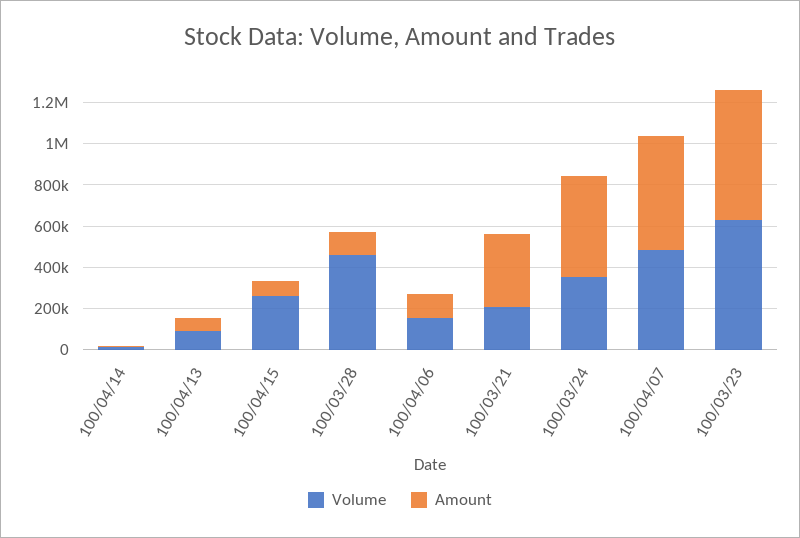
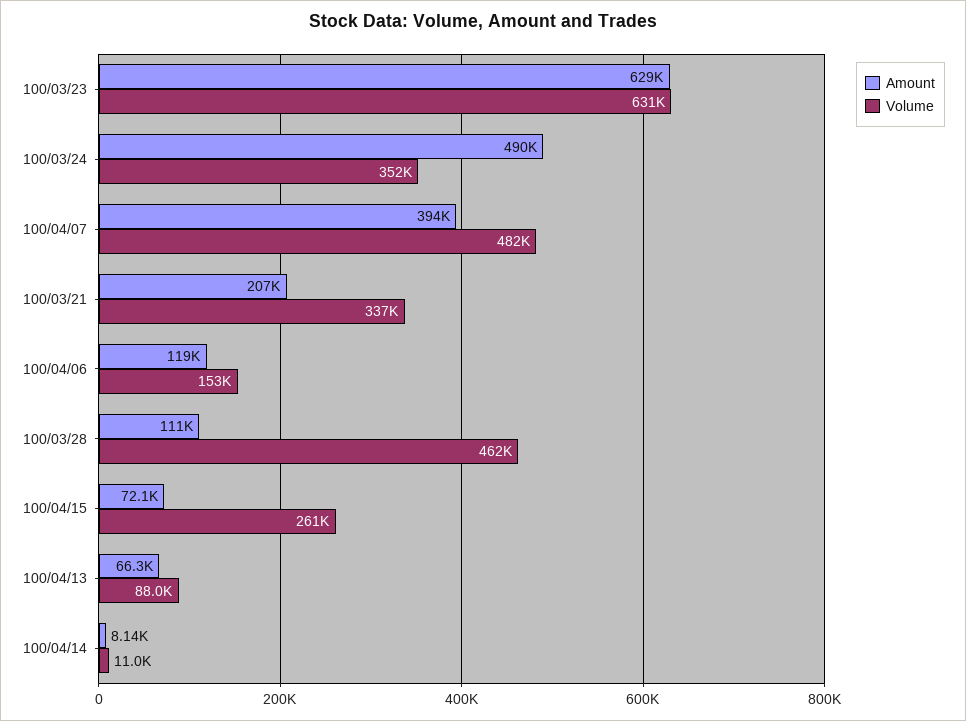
  {
    "Volume": {
      "100/04/14": 11000,
      "100/04/13": 88000,
      "100/04/15": 261000,
      "100/03/28": 462000,
      "100/04/06": 153000,
-     "100/03/21": 200000,
+     "100/03/21": 337000,
      "100/03/24": 352000,
      "100/04/07": 482000,
      "100/03/23": 631000
    },
    "Amount": {
      "100/04/14": 8140,
      "100/04/13": 66300,
      "100/04/15": 72100,
      "100/03/28": 111000,
      "100/04/06": 119000,
-     "100/03/21": 350000,
+     "100/03/21": 207000,
      "100/03/24": 490000,
-     "100/04/07": 550000,
+     "100/04/07": 394000,
      "100/03/23": 629000
    }
  }

